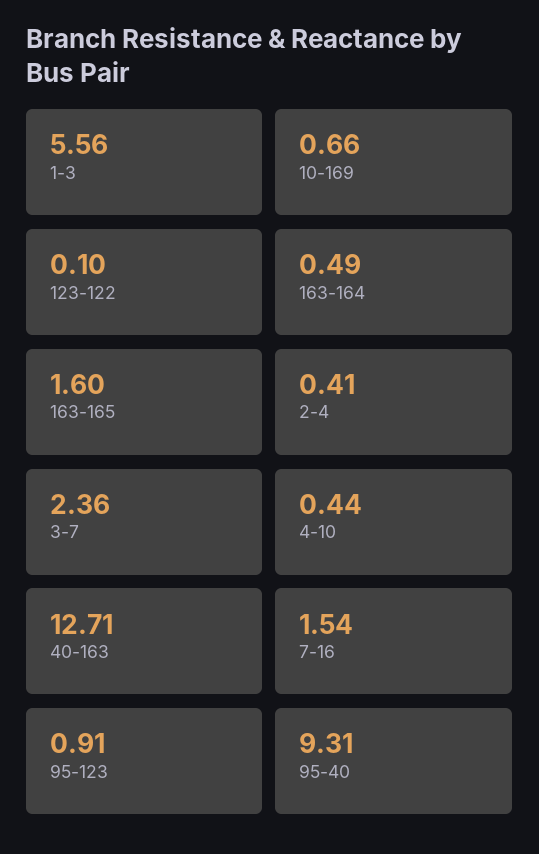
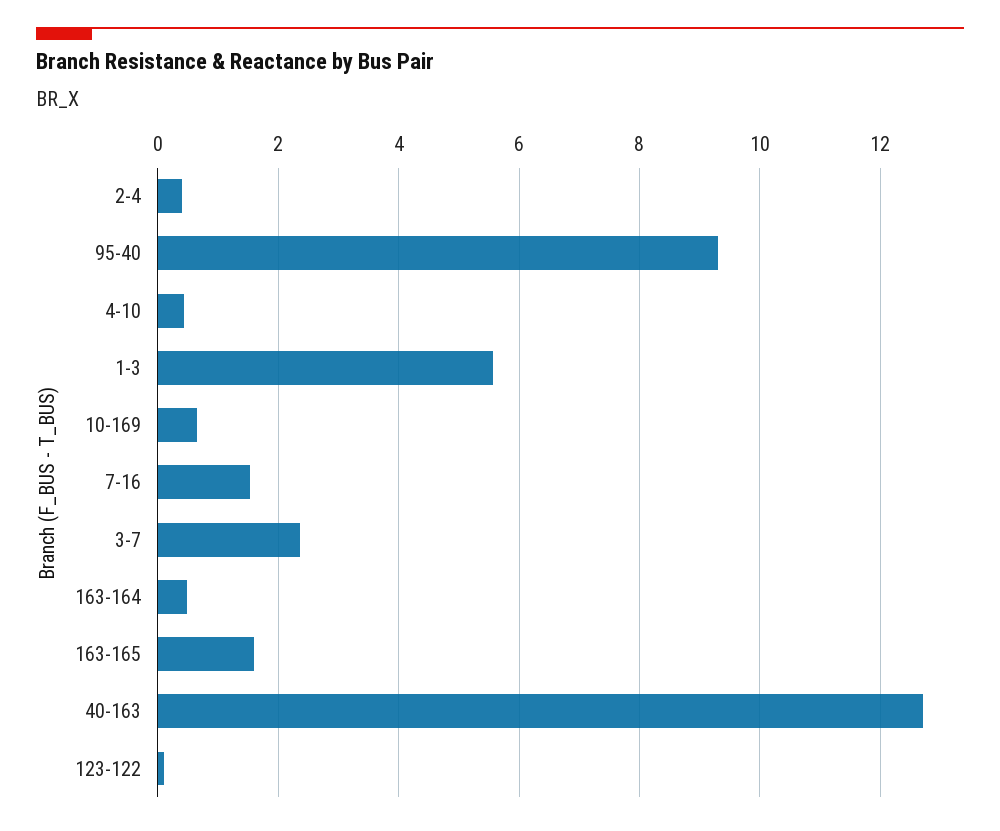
  {
    "1-3": 5.56,
    "10-169": 0.66,
    "123-122": 0.1,
    "163-164": 0.49,
    "163-165": 1.6,
    "2-4": 0.41,
    "3-7": 2.36,
    "4-10": 0.44,
    "40-163": 12.71,
    "7-16": 1.54,
-   "95-123": 0.91,
    "95-40": 9.31
  }

